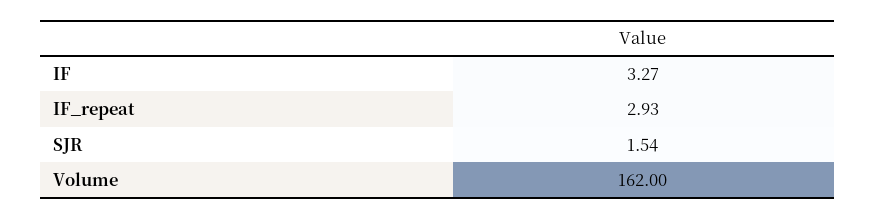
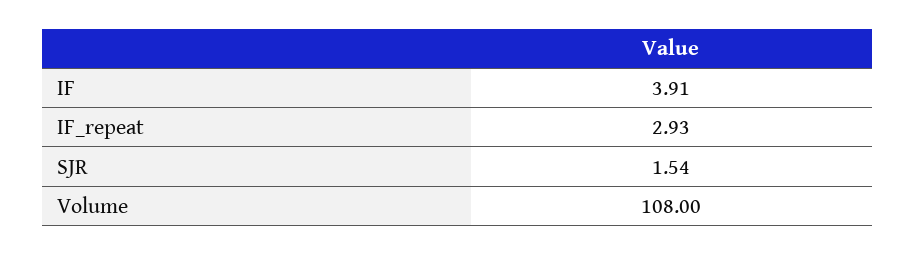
  {
-   "IF": 3.27,
+   "IF": 3.91,
    "IF_repeat": 2.93,
    "SJR": 1.54,
-   "Volume": 162
+   "Volume": 108
  }

